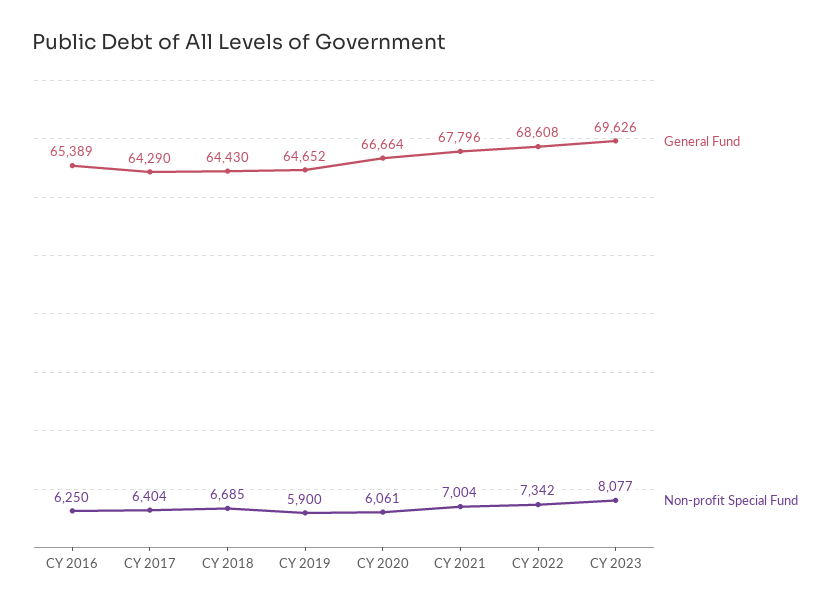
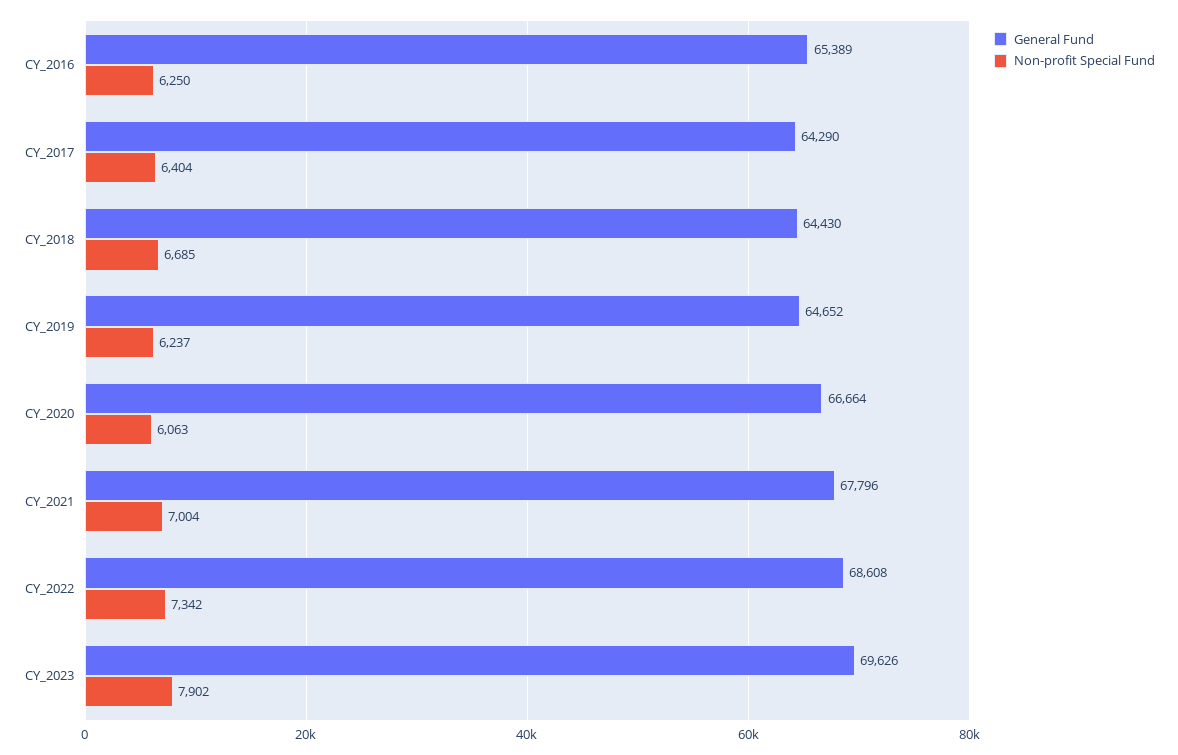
  {
    "General Fund": {
      "CY 2016": 65389,
      "CY 2017": 64290,
      "CY 2018": 64430,
      "CY 2019": 64652,
      "CY 2020": 66664,
      "CY 2021": 67796,
      "CY 2022": 68608,
      "CY 2023": 69626
    },
    "Non-profit Special Fund": {
      "CY 2016": 6250,
      "CY 2017": 6404,
      "CY 2018": 6685,
-     "CY 2019": 5900,
+     "CY 2019": 6237,
-     "CY 2020": 6061,
+     "CY 2020": 6063,
      "CY 2021": 7004,
      "CY 2022": 7342,
-     "CY 2023": 8077
+     "CY 2023": 7902
    }
  }

